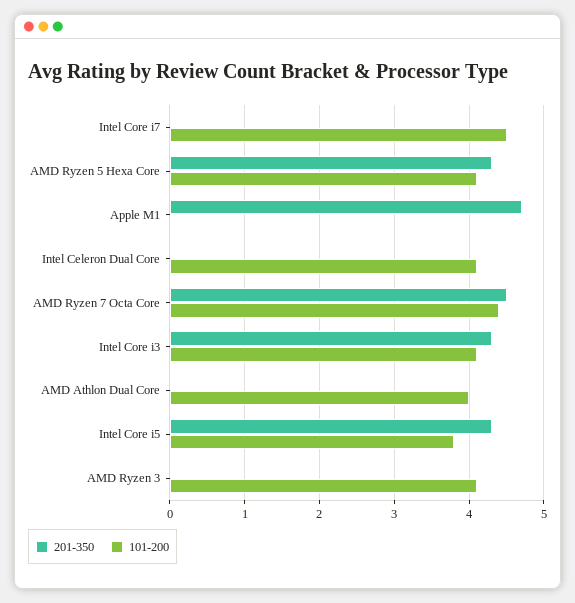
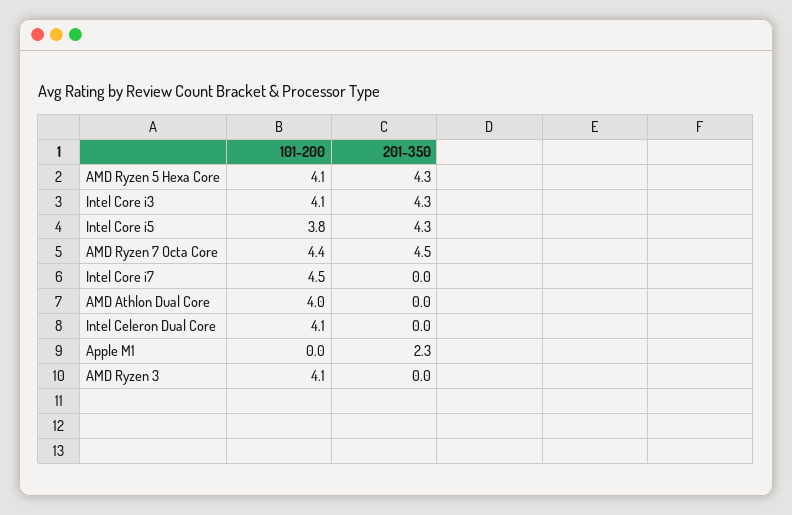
  {
    "201-350": {
      "Intel Core i7": 0,
      "AMD Ryzen 5 Hexa Core": 4.3,
-     "Apple M1": 4.7,
+     "Apple M1": 2.3,
      "Intel Celeron Dual Core": 0,
      "AMD Ryzen 7 Octa Core": 4.5,
      "Intel Core i3": 4.3,
      "AMD Athlon Dual Core": 0,
      "Intel Core i5": 4.3,
      "AMD Ryzen 3": 0
    },
    "101-200": {
      "Intel Core i7": 4.5,
      "AMD Ryzen 5 Hexa Core": 4.1,
      "Apple M1": 0,
      "Intel Celeron Dual Core": 4.1,
      "AMD Ryzen 7 Octa Core": 4.4,
      "Intel Core i3": 4.1,
      "AMD Athlon Dual Core": 4,
      "Intel Core i5": 3.8,
      "AMD Ryzen 3": 4.1
    }
  }

